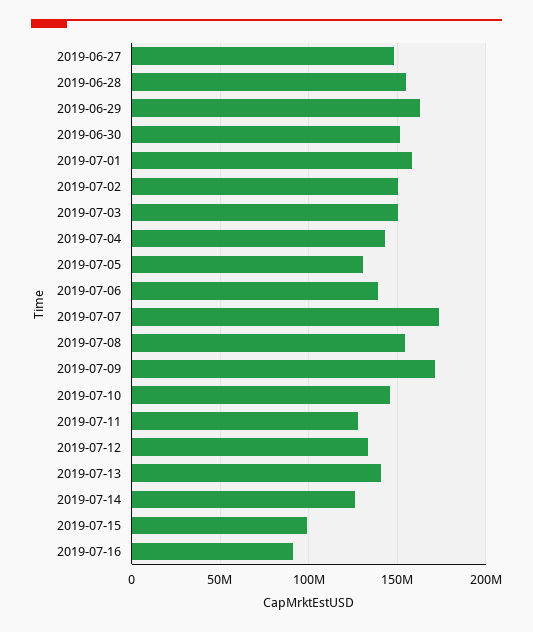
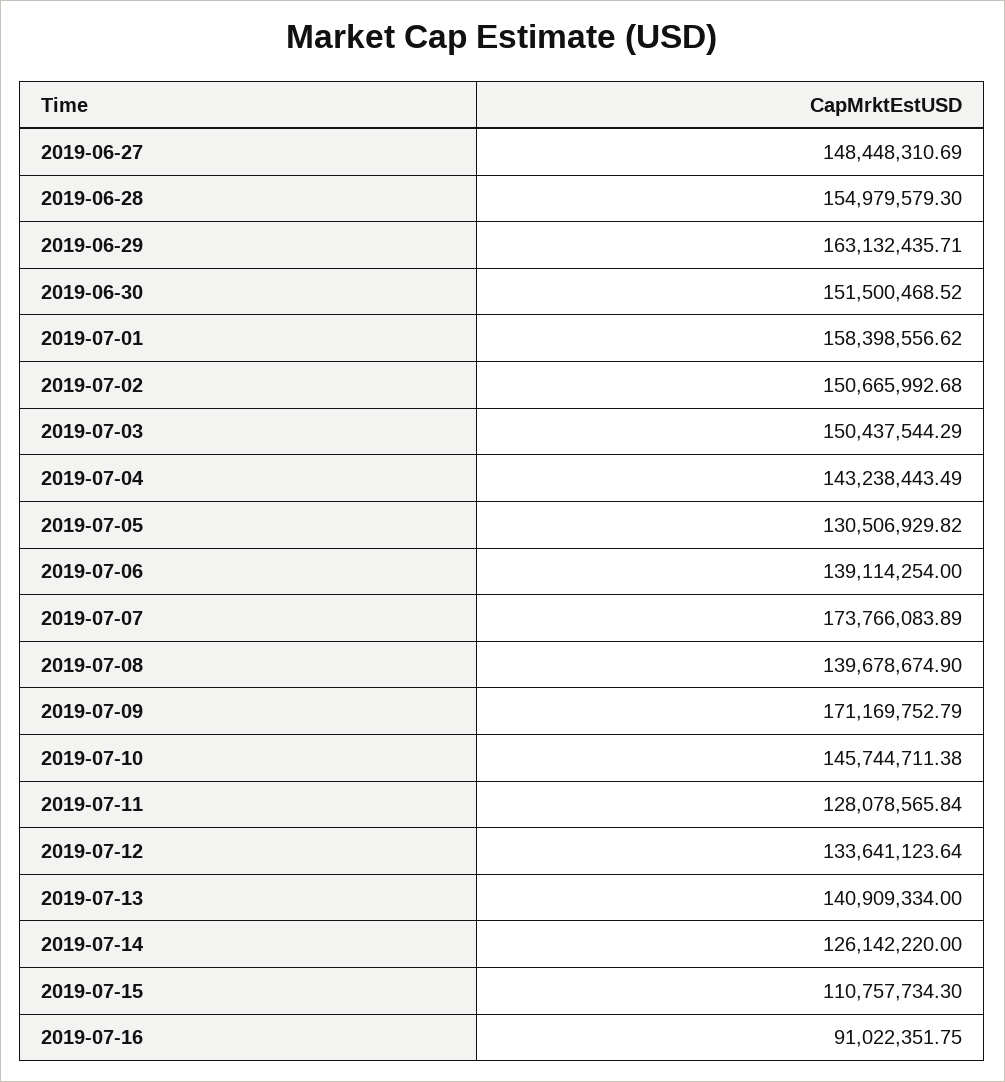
  {
    "2019-06-27": 148448310.69,
    "2019-06-28": 154979579.3,
    "2019-06-29": 163132435.71,
    "2019-06-30": 151500468.52,
    "2019-07-01": 158398556.62,
    "2019-07-02": 150665992.68,
    "2019-07-03": 150437544.29,
    "2019-07-04": 143238443.49,
    "2019-07-05": 130506929.82,
    "2019-07-06": 139114254,
    "2019-07-07": 173766083.89,
-   "2019-07-08": 155000000,
+   "2019-07-08": 139678674.9,
    "2019-07-09": 171169752.79,
    "2019-07-10": 145744711.38,
    "2019-07-11": 128078565.84,
    "2019-07-12": 133641123.64,
    "2019-07-13": 140909334,
    "2019-07-14": 126142220,
-   "2019-07-15": 100000000,
+   "2019-07-15": 110757734.3,
    "2019-07-16": 91022351.75
  }

